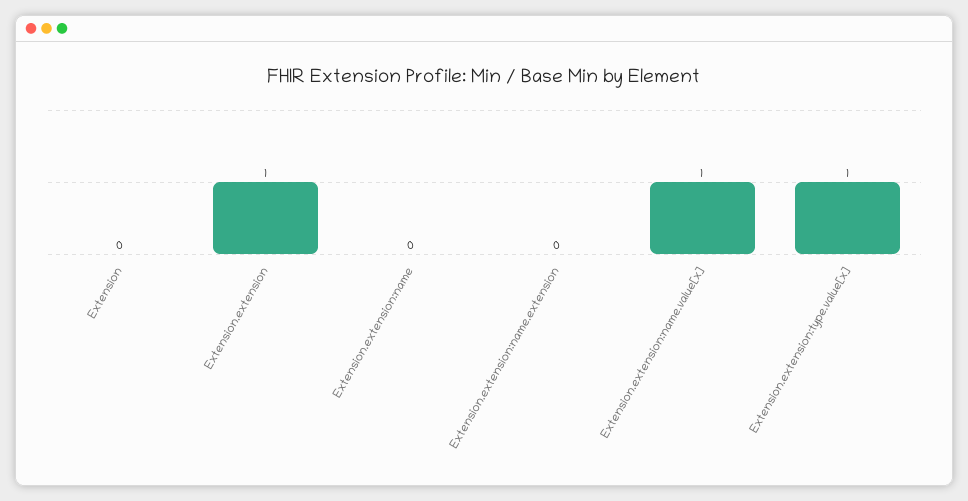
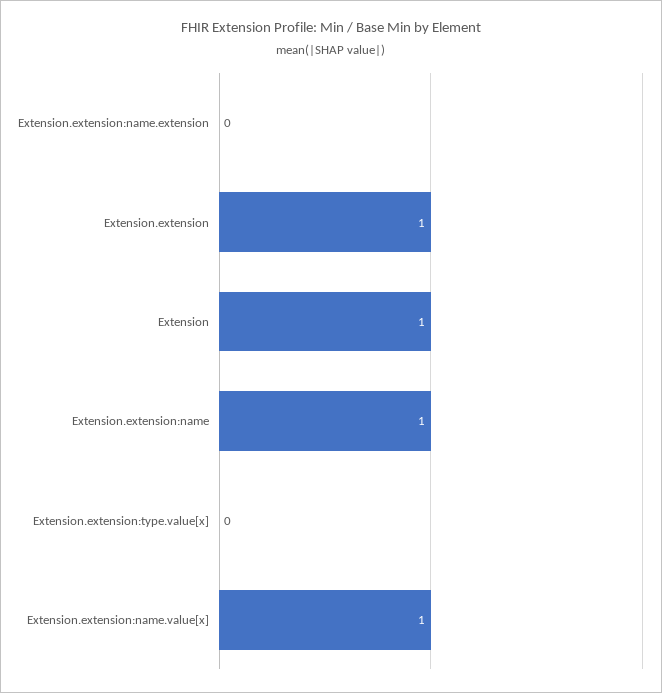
  {
-   "Extension": 0,
+   "Extension": 1,
    "Extension.extension": 1,
-   "Extension.extension:name": 0,
+   "Extension.extension:name": 1,
    "Extension.extension:name.extension": 0,
    "Extension.extension:name.value[x]": 1,
-   "Extension.extension:type.value[x]": 1
+   "Extension.extension:type.value[x]": 0
  }

